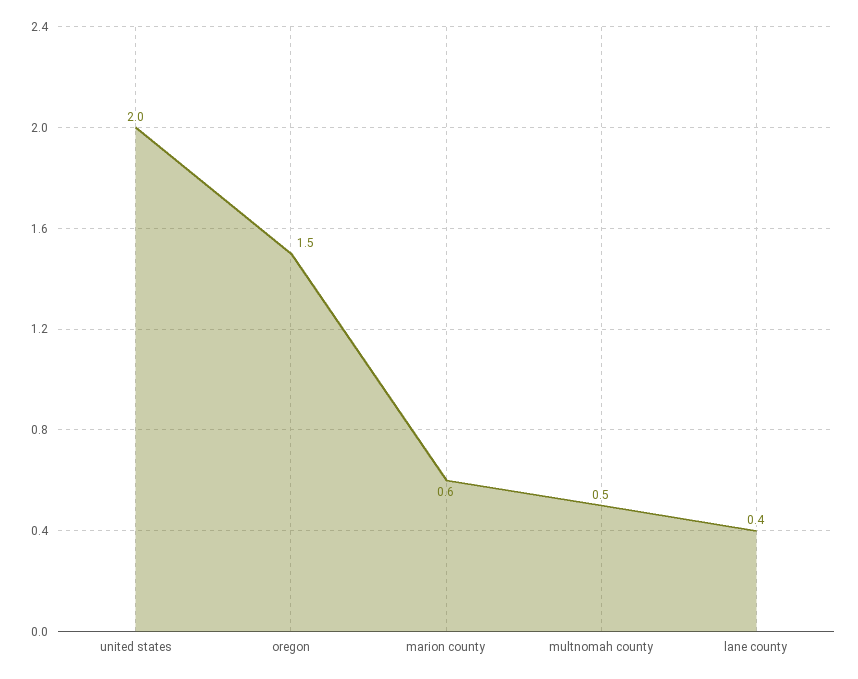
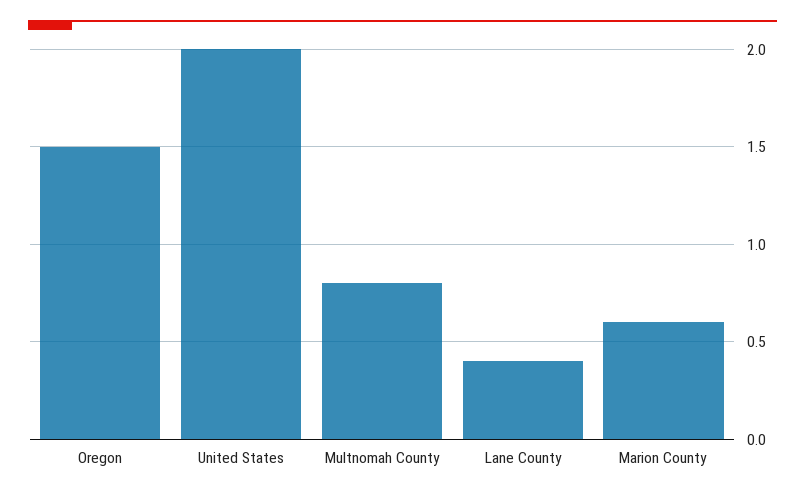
  {
    "united states": 2,
    "oregon": 1.5,
    "marion county": 0.6,
-   "multnomah county": 0.5,
+   "multnomah county": 0.8,
    "lane county": 0.4
  }

